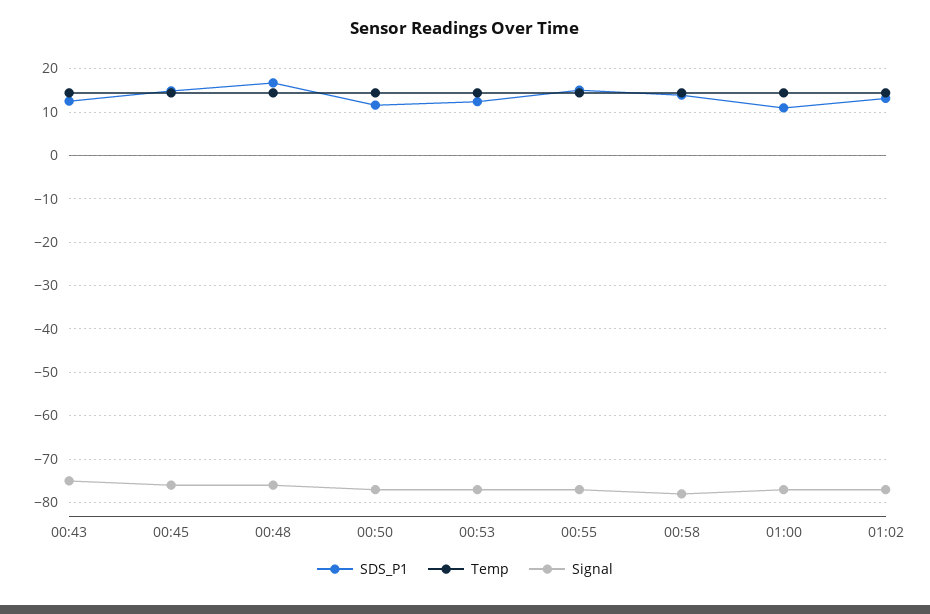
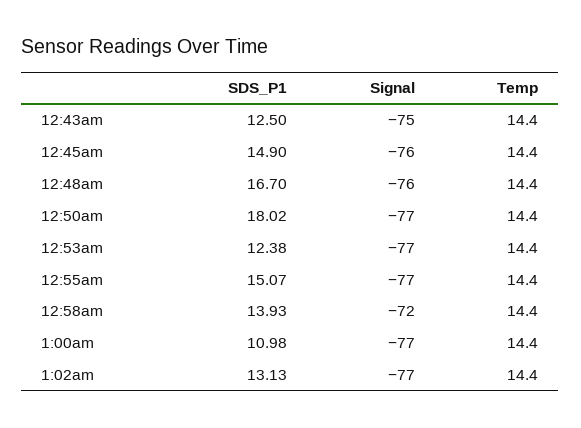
  {
    "SDS_P1": {
      "00:43": 12.5,
      "00:45": 14.9,
      "00:48": 16.7,
-     "00:50": 12,
+     "00:50": 18.02,
      "00:53": 12.38,
      "00:55": 15.07,
      "00:58": 13.93,
      "01:00": 10.98,
      "01:02": 13.13
    },
    "Temp": {
      "00:43": 14.4,
      "00:45": 14.4,
      "00:48": 14.4,
      "00:50": 14.4,
      "00:53": 14.4,
      "00:55": 14.4,
      "00:58": 14.4,
      "01:00": 14.4,
      "01:02": 14.4
    },
    "Signal": {
      "00:43": -75,
      "00:45": -76,
      "00:48": -76,
      "00:50": -77,
      "00:53": -77,
      "00:55": -77,
-     "00:58": -78,
+     "00:58": -72,
      "01:00": -77,
      "01:02": -77
    }
  }

